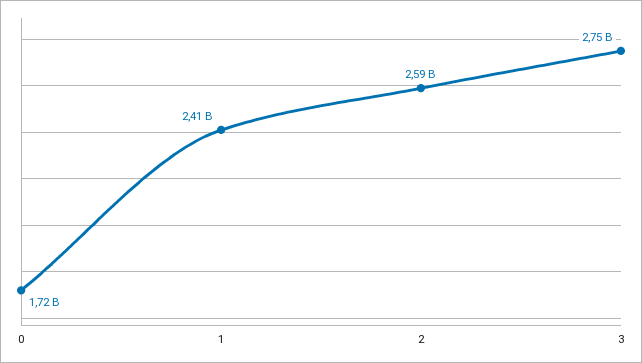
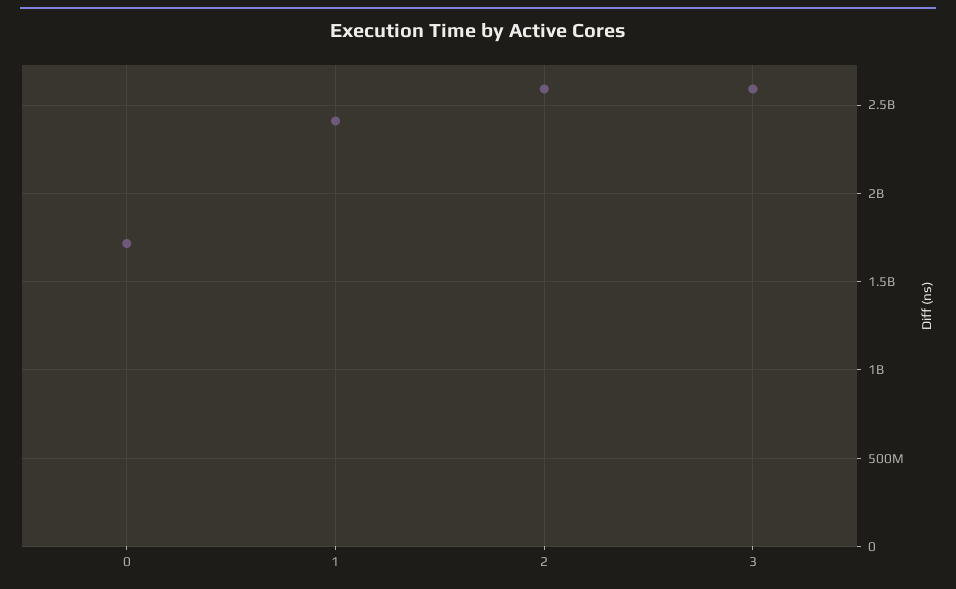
  {
    "0": 1720000000,
    "1": 2410000000,
    "2": 2590000000,
-   "3": 2750000000
+   "3": 2600000000
  }

